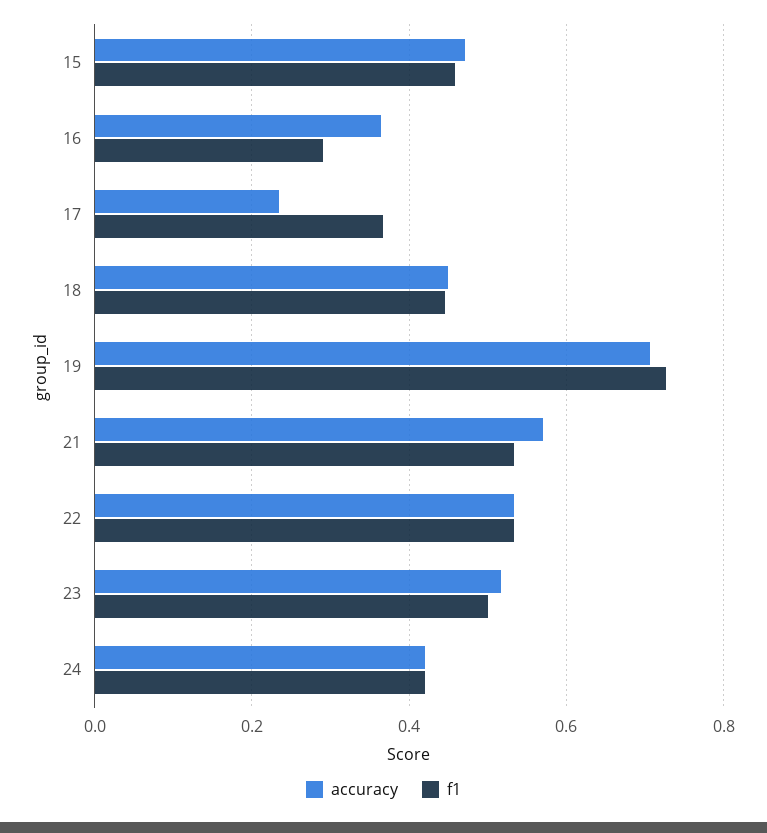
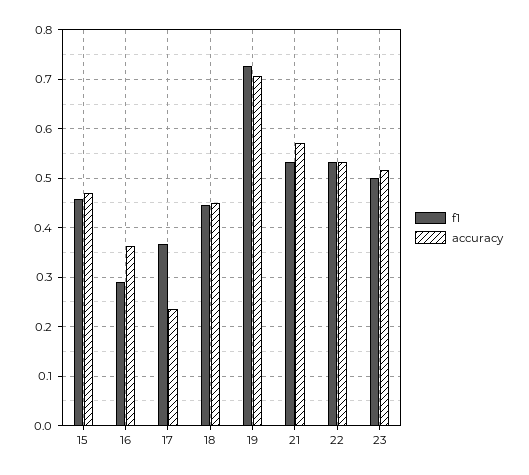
  {
    "accuracy": {
      "15": 0.48,
      "16": 0.36,
      "17": 0.24,
      "18": 0.46,
      "19": 0.7,
      "21": 0.58,
      "22": 0.54,
-     "23": 0.52,
+     "23": 0.52
-     "24": 0.42
    },
    "f1": {
      "15": 0.46,
      "16": 0.3,
      "17": 0.36,
      "18": 0.44,
      "19": 0.72,
      "21": 0.54,
      "22": 0.54,
-     "23": 0.5,
+     "23": 0.5
-     "24": 0.42
    }
  }

